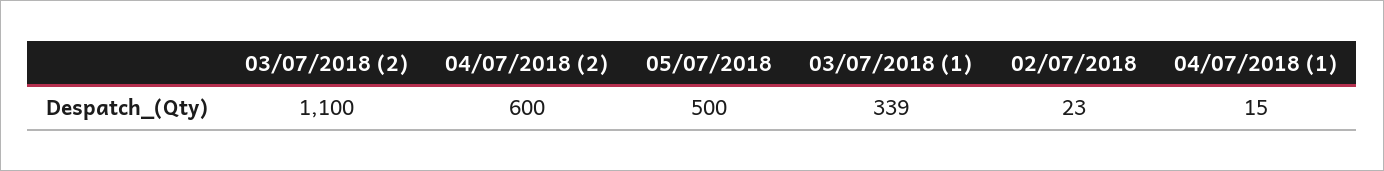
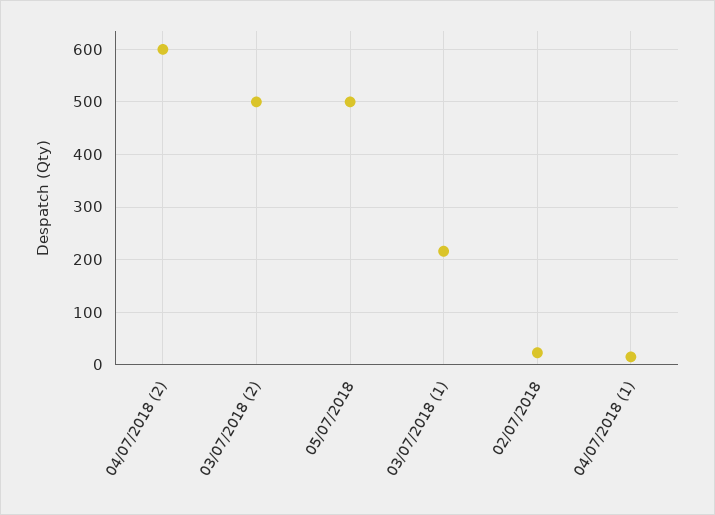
  {
-   "03/07/2018 (2)": 1100,
+   "03/07/2018 (2)": 500,
    "04/07/2018 (2)": 600,
    "05/07/2018": 500,
-   "03/07/2018 (1)": 339,
+   "03/07/2018 (1)": 220,
    "02/07/2018": 23,
    "04/07/2018 (1)": 15
  }

